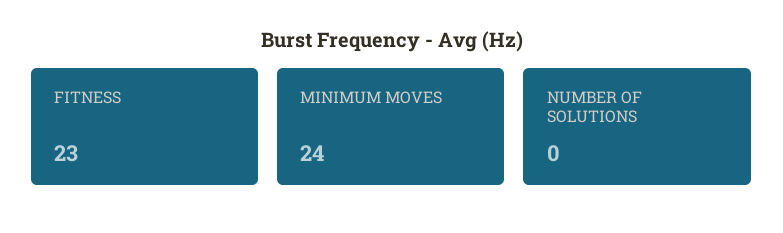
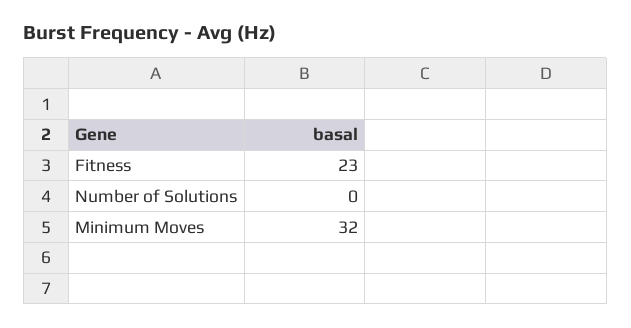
  {
    "FITNESS": 23,
-   "MINIMUM MOVES": 24,
+   "MINIMUM MOVES": 32,
    "NUMBER OF SOLUTIONS": 0
  }

